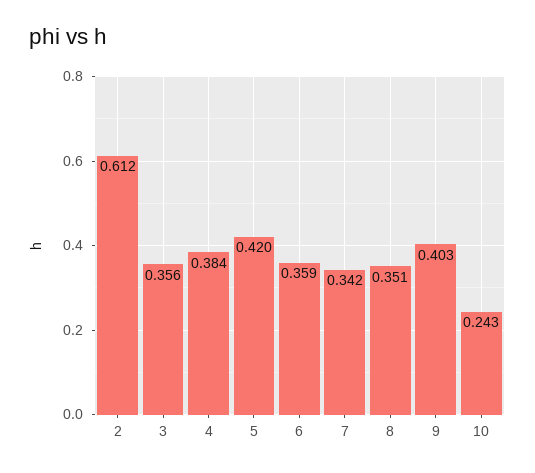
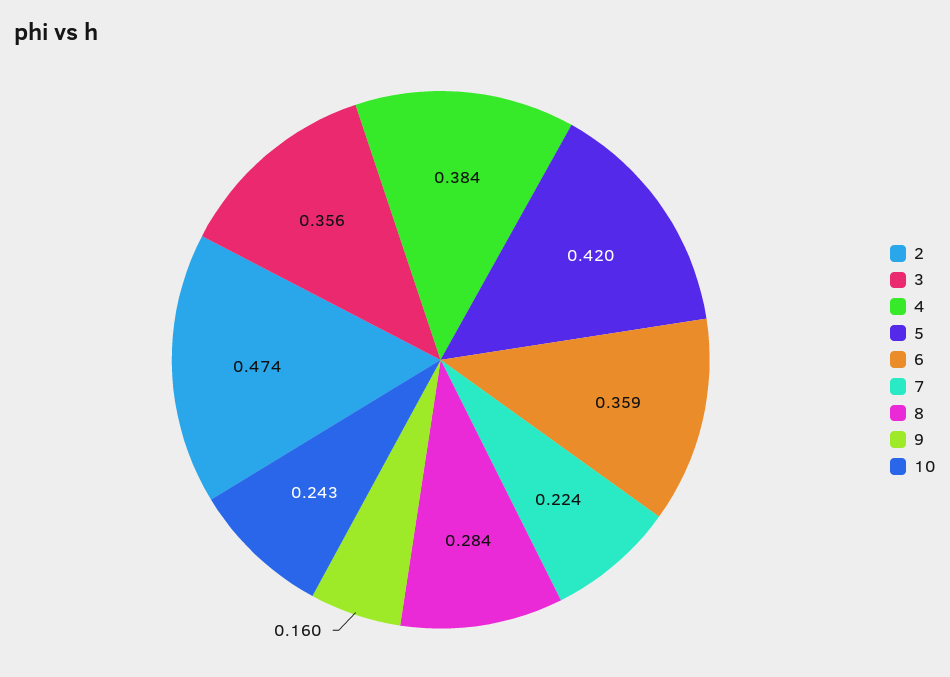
  {
-   "2": 0.612,
+   "2": 0.474,
    "3": 0.356,
    "4": 0.384,
    "5": 0.42,
    "6": 0.359,
-   "7": 0.342,
+   "7": 0.224,
-   "8": 0.351,
+   "8": 0.284,
-   "9": 0.403,
+   "9": 0.16,
    "10": 0.243
  }

